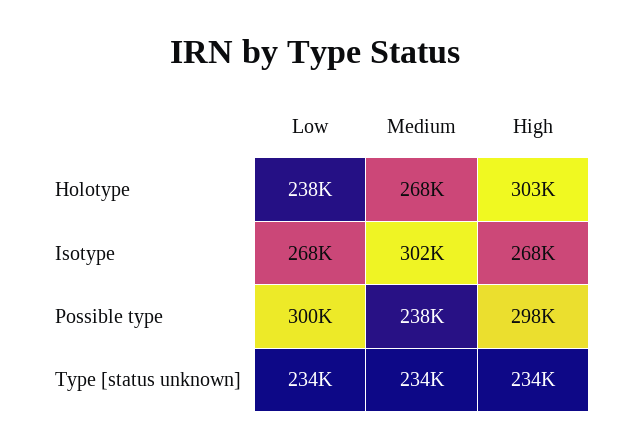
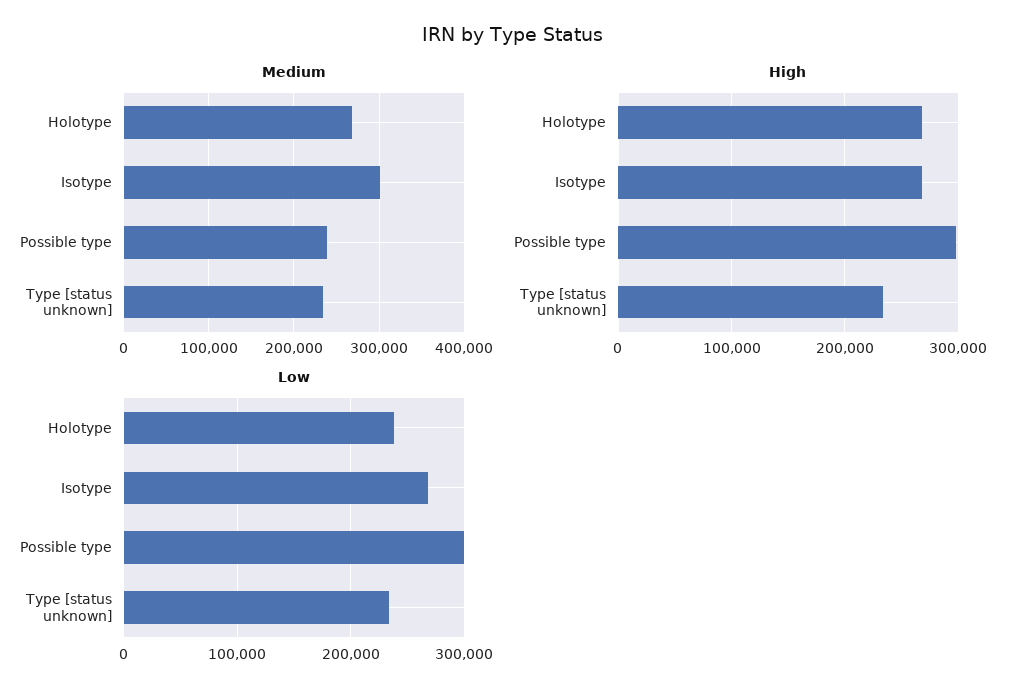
  {
    "Low": {
      "Holotype": 238000,
      "Isotype": 268000,
      "Possible type": 300000,
      "Type [status unknown]": 234000
    },
    "Medium": {
      "Holotype": 268000,
      "Isotype": 302000,
      "Possible type": 238000,
      "Type [status unknown]": 234000
    },
    "High": {
-     "Holotype": 303000,
+     "Holotype": 270000,
      "Isotype": 268000,
      "Possible type": 298000,
      "Type [status unknown]": 234000
    }
  }

